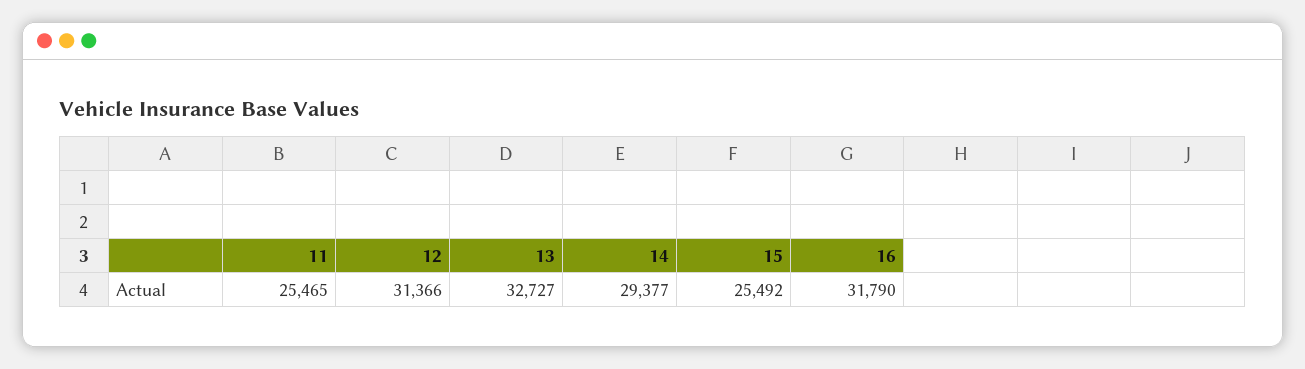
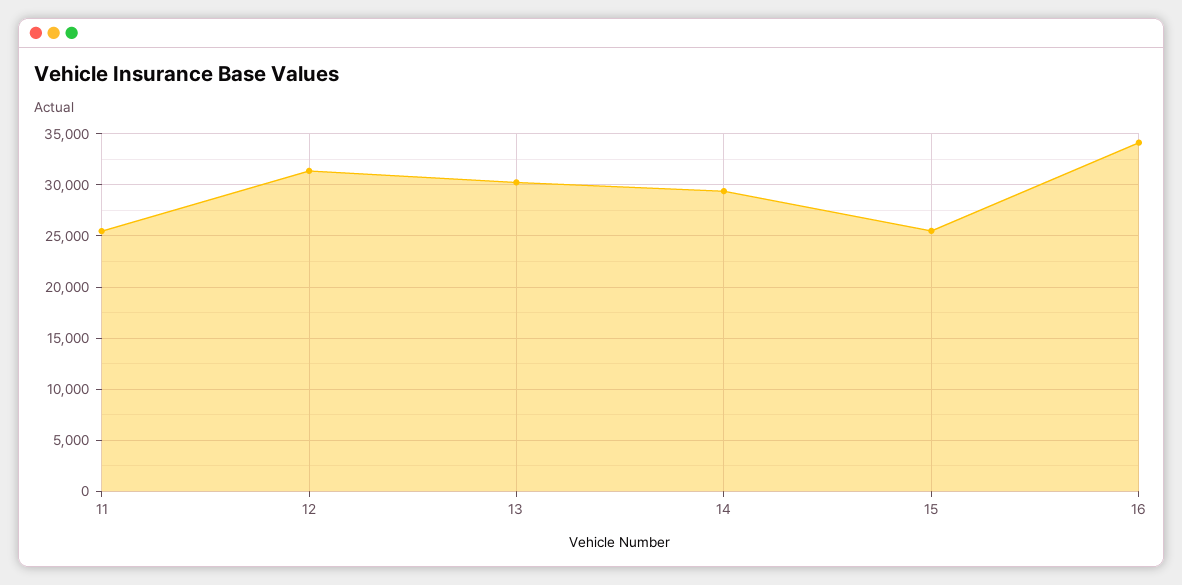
  {
    "11": 25465,
    "12": 31366,
-   "13": 32727,
+   "13": 30000,
    "14": 29377,
    "15": 25492,
-   "16": 31790
+   "16": 34000
  }

